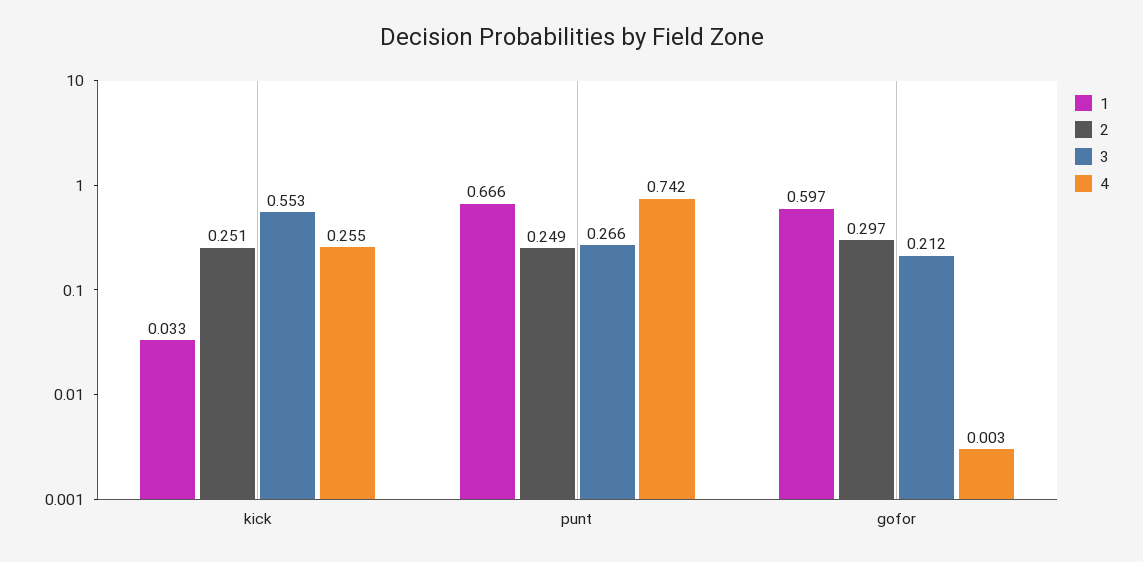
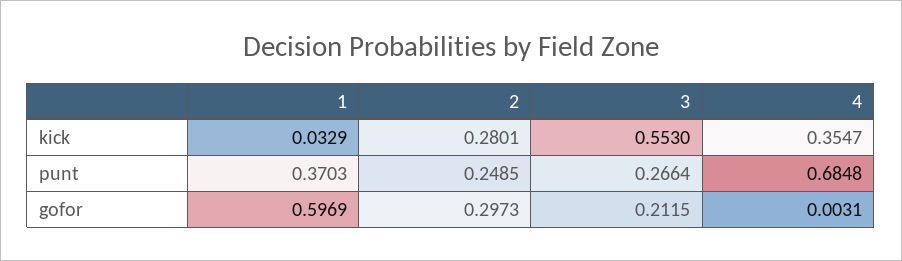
  {
    "1": {
      "kick": 0.0329,
-     "punt": 0.666,
+     "punt": 0.3703,
      "gofor": 0.5969
    },
    "2": {
-     "kick": 0.251,
+     "kick": 0.2801,
      "punt": 0.2485,
      "gofor": 0.2973
    },
    "3": {
      "kick": 0.553,
      "punt": 0.2664,
      "gofor": 0.2115
    },
    "4": {
-     "kick": 0.255,
+     "kick": 0.3547,
-     "punt": 0.742,
+     "punt": 0.6848,
      "gofor": 0.0031
    }
  }

